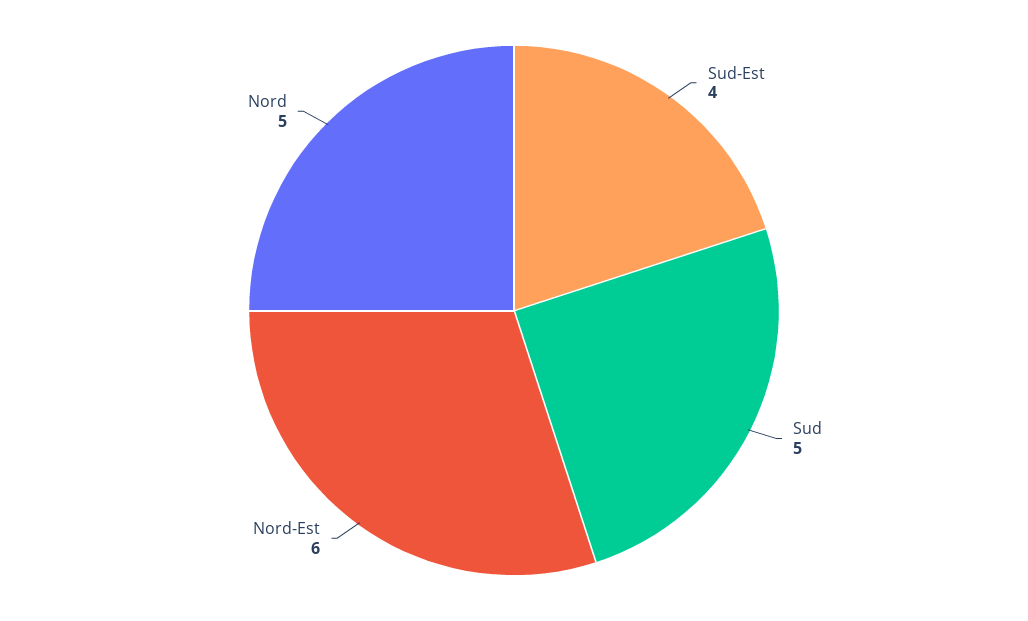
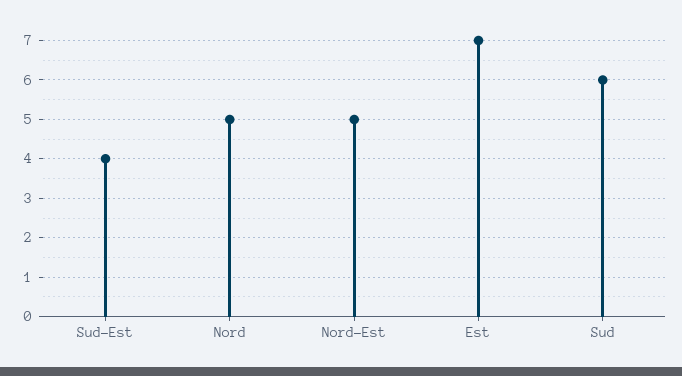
  {
    "Sud-Est": 4,
-   "Sud": 5,
+   "Sud": 6,
-   "Nord-Est": 6,
+   "Nord-Est": 5,
-   "Nord": 5
+   "Nord": 5,
+   "Est": 7
  }

